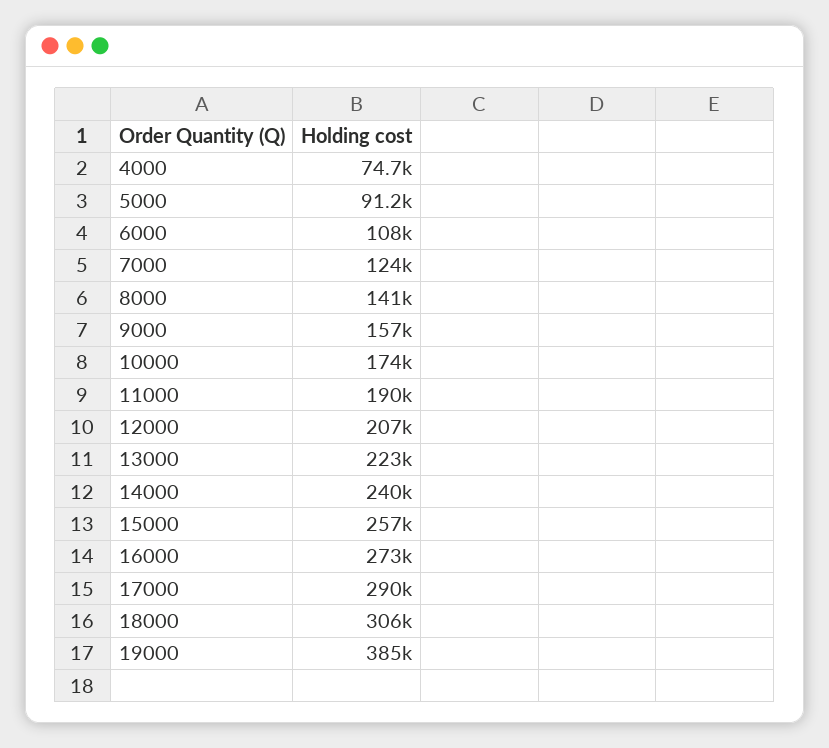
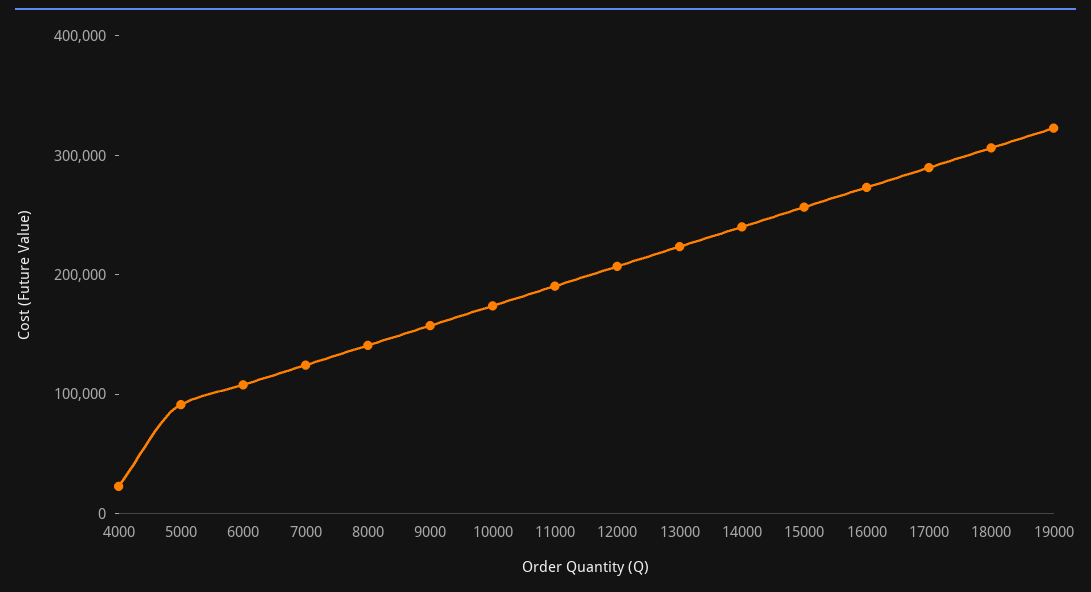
  {
-   "4000": 74700,
+   "4000": 20000,
    "5000": 91200,
    "6000": 108000,
    "7000": 124000,
    "8000": 141000,
    "9000": 157000,
    "10000": 174000,
    "11000": 190000,
    "12000": 207000,
    "13000": 223000,
    "14000": 240000,
    "15000": 257000,
    "16000": 273000,
    "17000": 290000,
    "18000": 306000,
-   "19000": 385000
+   "19000": 320000
  }

